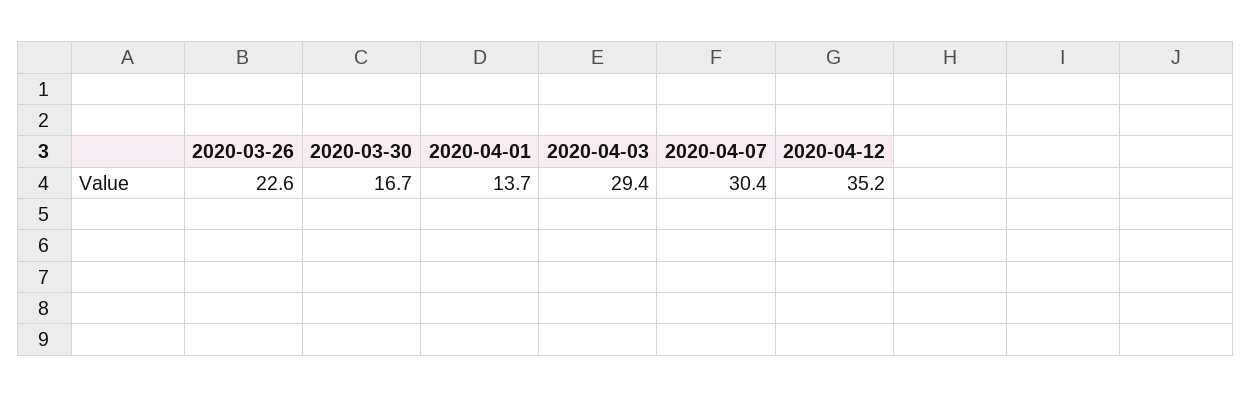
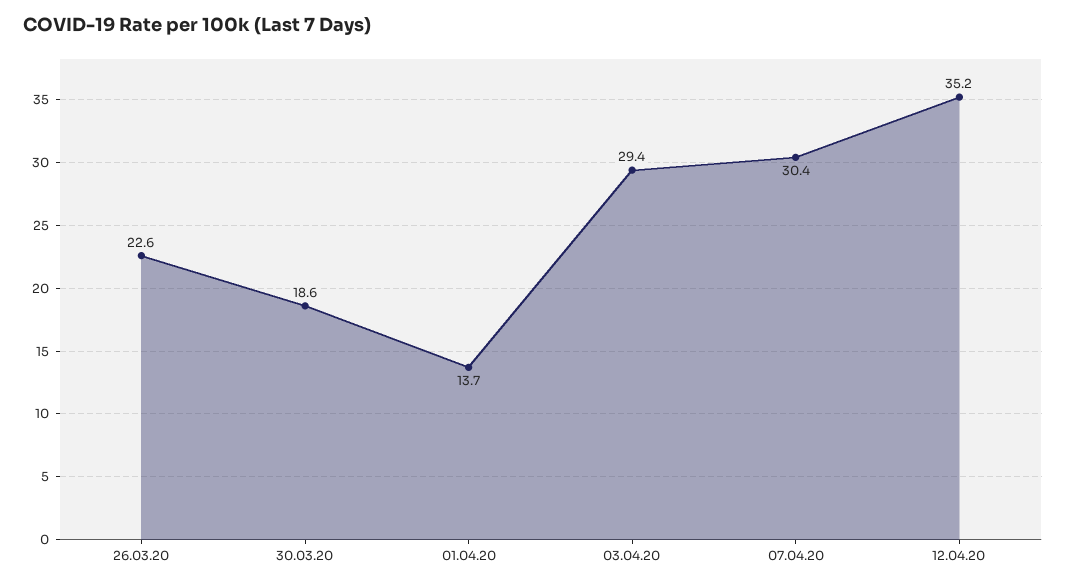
  {
    "2020-03-26": 22.6,
-   "2020-03-30": 16.7,
+   "2020-03-30": 18.6,
    "2020-04-01": 13.7,
    "2020-04-03": 29.4,
    "2020-04-07": 30.4,
    "2020-04-12": 35.2
  }

